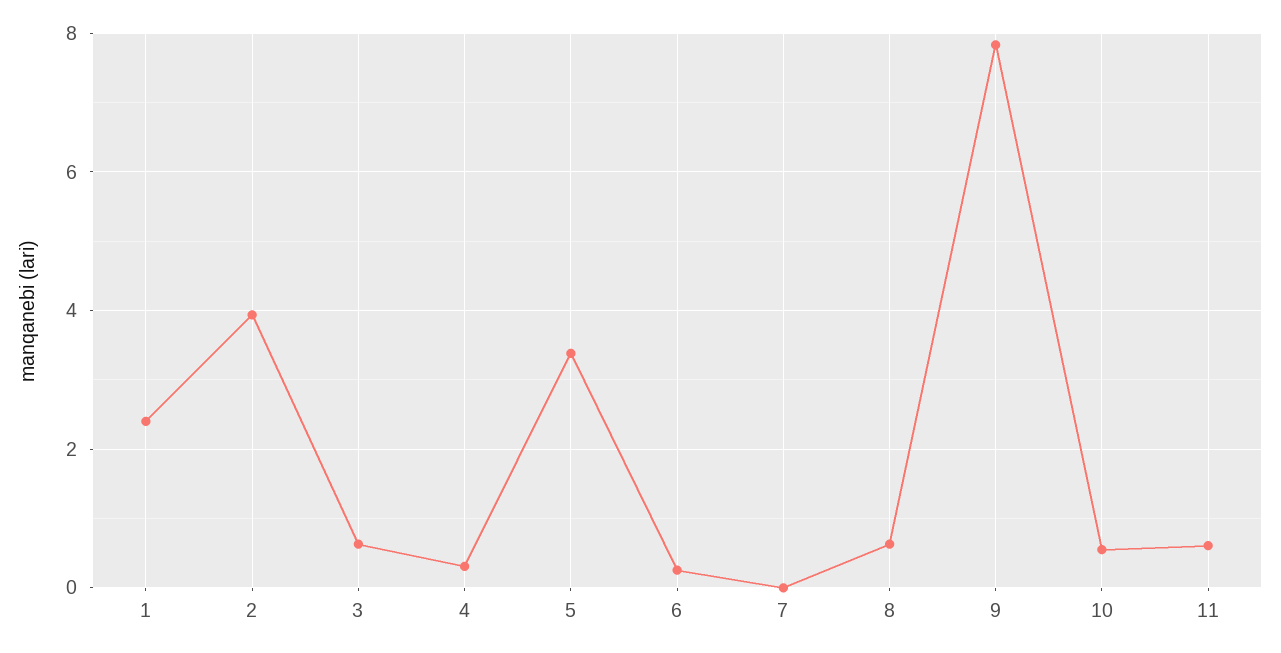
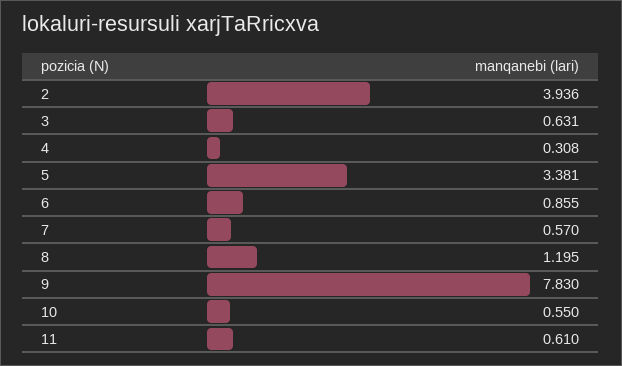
  {
-   "1": 2.4,
    "2": 3.936,
    "3": 0.631,
    "4": 0.308,
    "5": 3.381,
-   "6": 0.2,
+   "6": 0.855,
-   "7": 0,
+   "7": 0.57,
-   "8": 0.6,
+   "8": 1.195,
    "9": 7.83,
    "10": 0.55,
    "11": 0.61
  }

